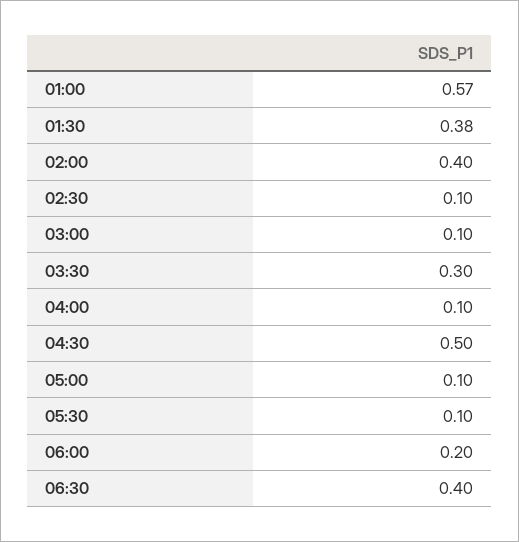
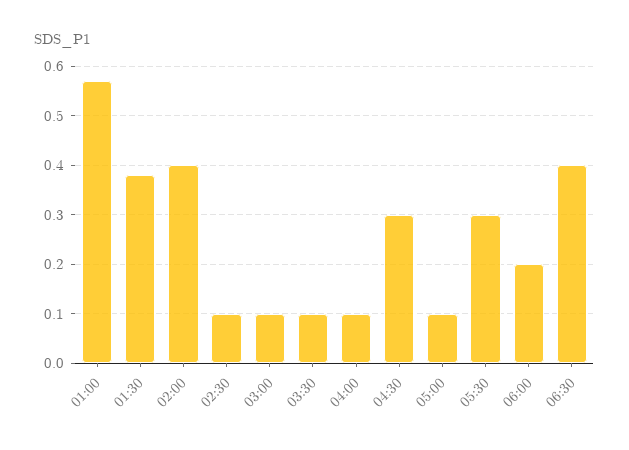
  {
    "01:00": 0.57,
    "01:30": 0.38,
    "02:00": 0.4,
    "02:30": 0.1,
    "03:00": 0.1,
-   "03:30": 0.3,
+   "03:30": 0.1,
    "04:00": 0.1,
-   "04:30": 0.5,
+   "04:30": 0.3,
    "05:00": 0.1,
-   "05:30": 0.1,
+   "05:30": 0.3,
    "06:00": 0.2,
    "06:30": 0.4
  }

